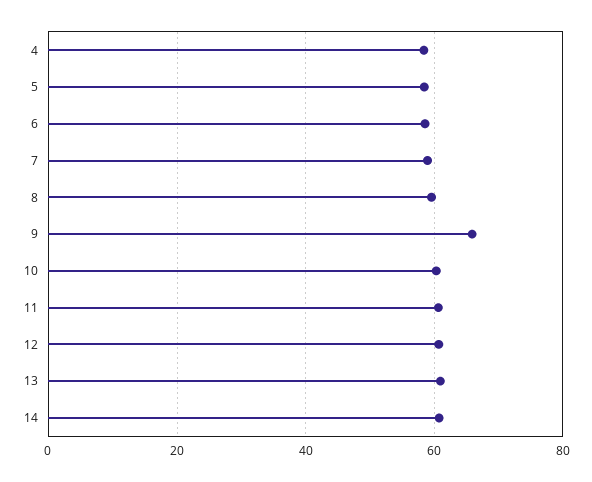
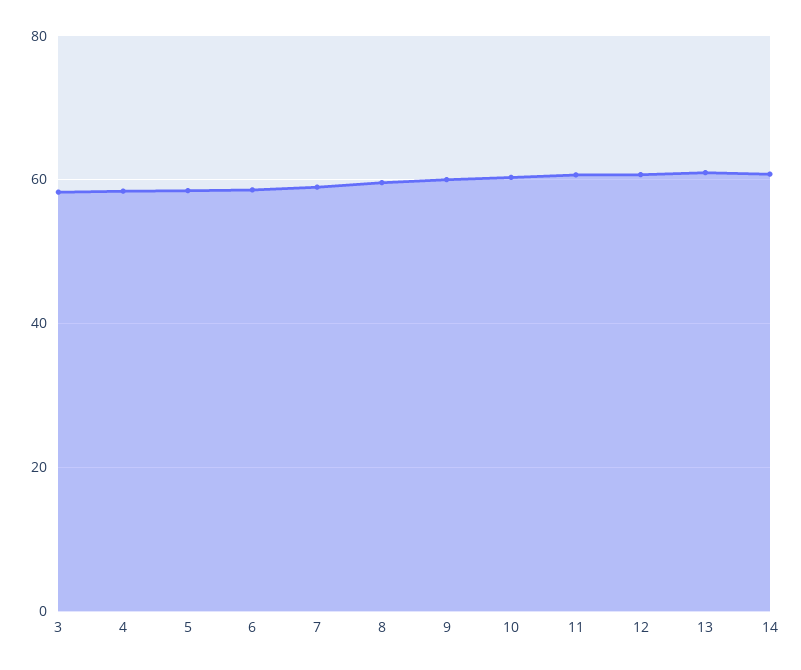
  {
    "4": 58,
    "5": 58,
    "6": 58,
    "7": 58,
    "8": 60,
-   "9": 66,
+   "9": 60,
    "10": 60,
    "11": 60,
    "12": 60,
    "13": 60,
-   "14": 60
+   "14": 60,
+   "3": 58
  }

